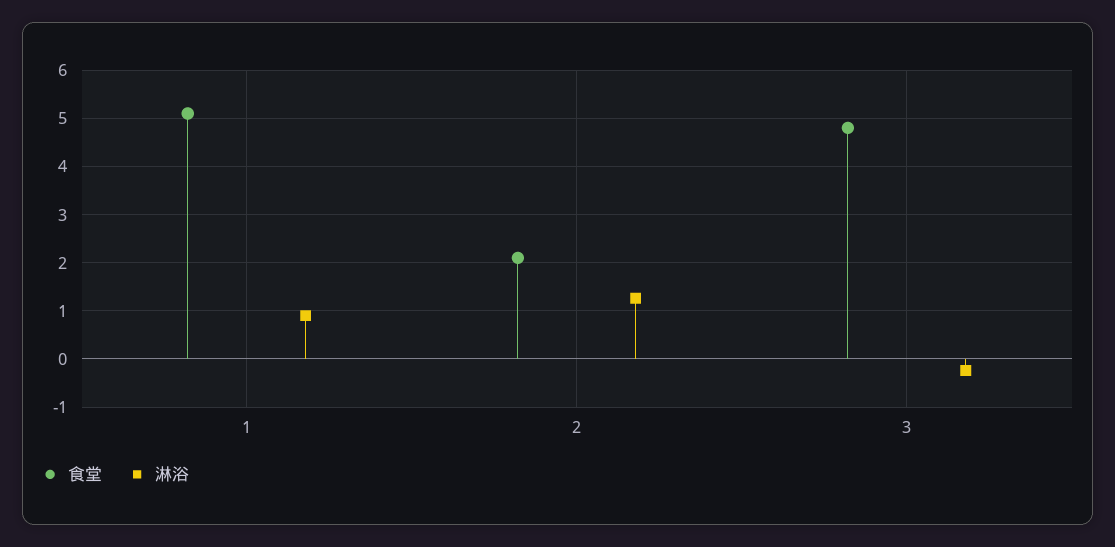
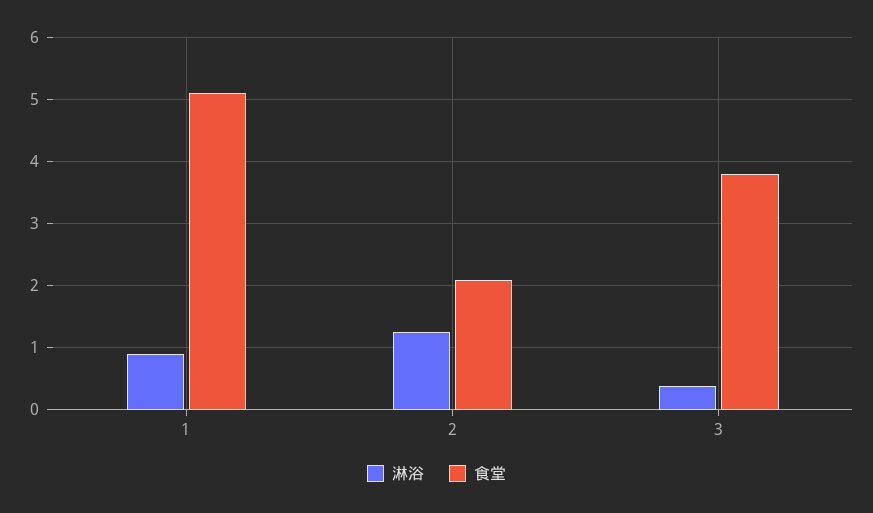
  {
    "食堂": {
      "1": 5.1,
      "2": 2.1,
-     "3": 4.8
+     "3": 3.8
    },
    "淋浴": {
      "1": 0.9,
      "2": 1.3,
-     "3": -0.2
+     "3": 0.4
    }
  }

